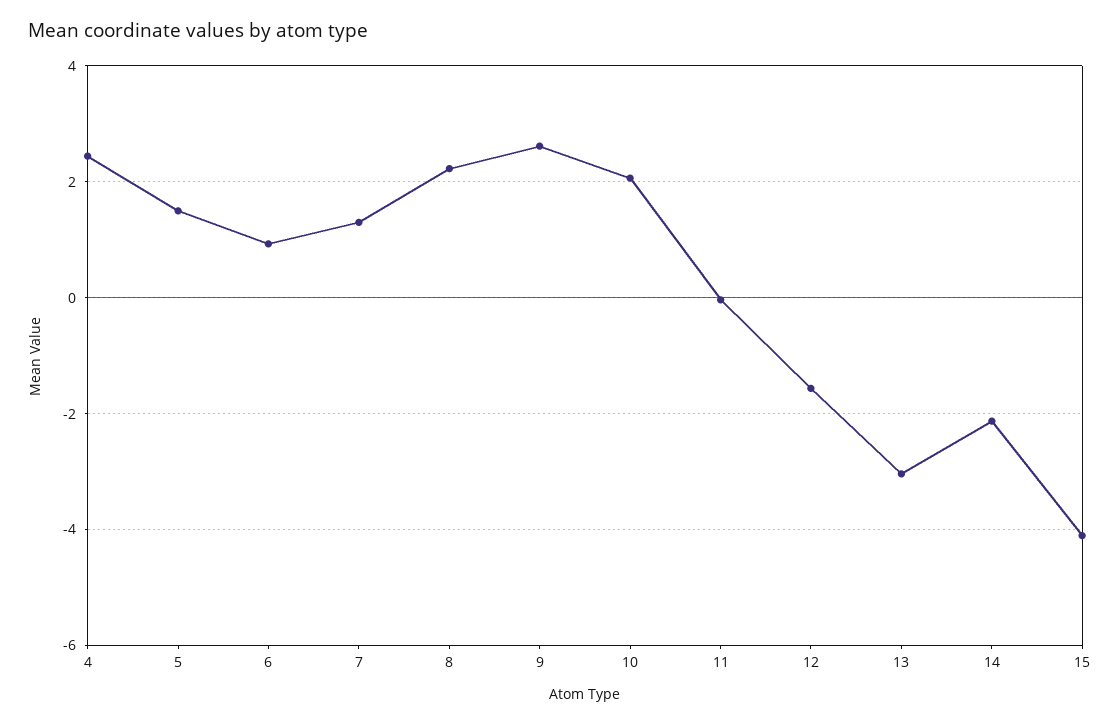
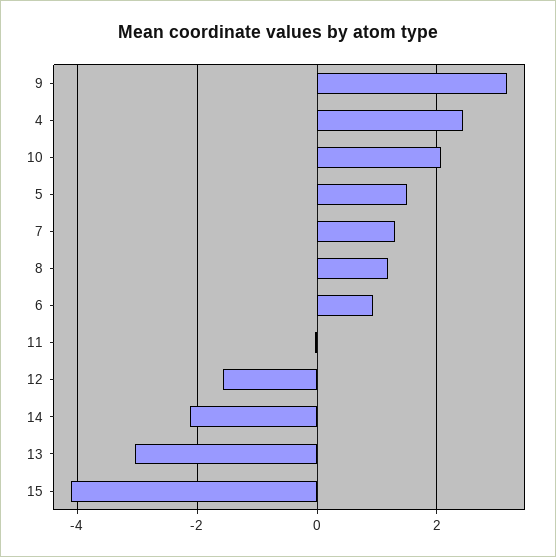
  {
    "4": 2.4,
    "5": 1.6,
    "6": 1,
    "7": 1.2,
-   "8": 2.2,
+   "8": 1.2,
-   "9": 2.6,
+   "9": 3.2,
    "10": 2,
    "11": 0,
    "12": -1.6,
    "13": -3,
    "14": -2.2,
    "15": -4.2
  }

